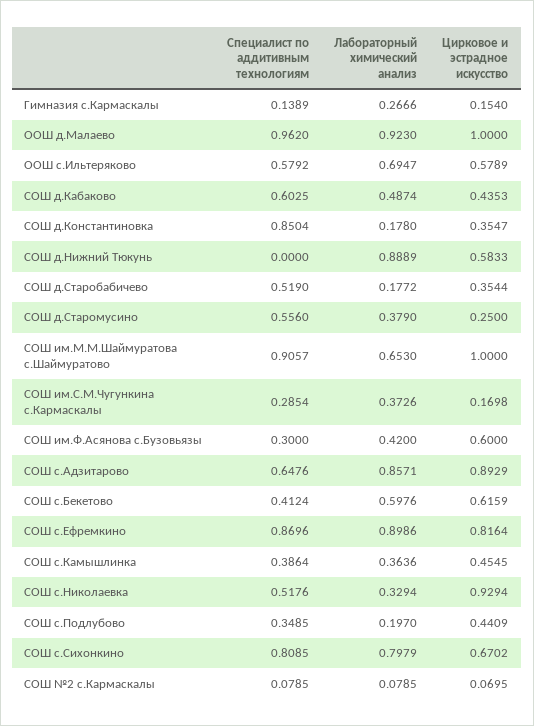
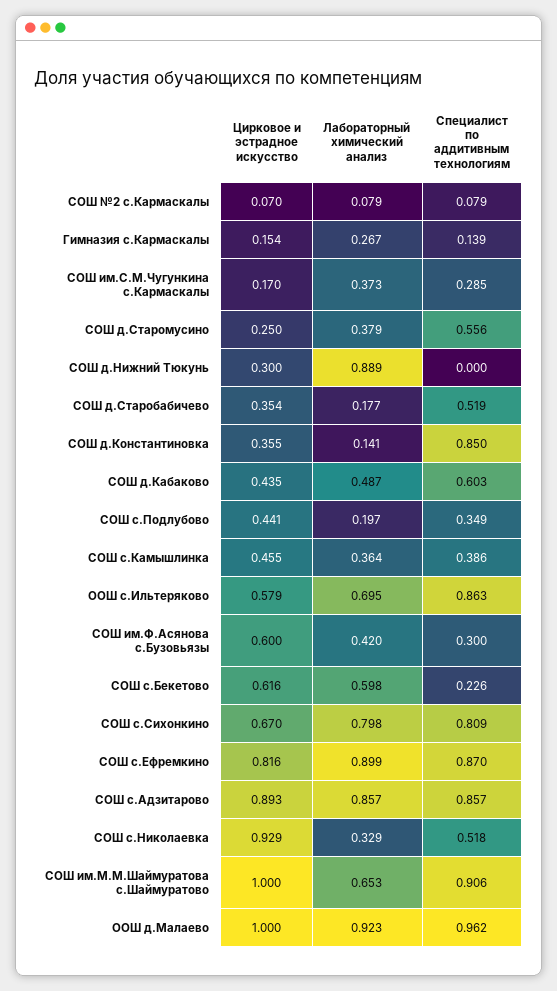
  {
    "Специалист по аддитивным технологиям": {
      "Гимназия с.Кармаскалы": 0.1389,
      "ООШ д.Малаево": 0.962,
-     "ООШ с.Ильтеряково": 0.5792,
+     "ООШ с.Ильтеряково": 0.863,
      "СОШ д.Кабаково": 0.6025,
      "СОШ д.Константиновка": 0.8504,
      "СОШ д.Нижний Тюкунь": 0,
      "СОШ д.Старобабичево": 0.519,
      "СОШ д.Старомусино": 0.556,
      "СОШ им.М.М.Шаймуратова с.Шаймуратово": 0.9057,
      "СОШ им.С.М.Чугункина с.Кармаскалы": 0.2854,
      "СОШ им.Ф.Асянова с.Бузовьязы": 0.3,
-     "СОШ с.Адзитарово": 0.6476,
+     "СОШ с.Адзитарово": 0.857,
-     "СОШ с.Бекетово": 0.4124,
+     "СОШ с.Бекетово": 0.226,
      "СОШ с.Ефремкино": 0.8696,
      "СОШ с.Камышлинка": 0.3864,
      "СОШ с.Николаевка": 0.5176,
      "СОШ с.Подлубово": 0.3485,
      "СОШ с.Сихонкино": 0.8085,
      "СОШ №2 с.Кармаскалы": 0.0785
    },
    "Лабораторный химический анализ": {
      "Гимназия с.Кармаскалы": 0.2666,
      "ООШ д.Малаево": 0.923,
      "ООШ с.Ильтеряково": 0.6947,
      "СОШ д.Кабаково": 0.4874,
-     "СОШ д.Константиновка": 0.178,
+     "СОШ д.Константиновка": 0.141,
      "СОШ д.Нижний Тюкунь": 0.8889,
      "СОШ д.Старобабичево": 0.1772,
      "СОШ д.Старомусино": 0.379,
      "СОШ им.М.М.Шаймуратова с.Шаймуратово": 0.653,
      "СОШ им.С.М.Чугункина с.Кармаскалы": 0.3726,
      "СОШ им.Ф.Асянова с.Бузовьязы": 0.42,
      "СОШ с.Адзитарово": 0.8571,
      "СОШ с.Бекетово": 0.5976,
      "СОШ с.Ефремкино": 0.8986,
      "СОШ с.Камышлинка": 0.3636,
      "СОШ с.Николаевка": 0.3294,
      "СОШ с.Подлубово": 0.197,
      "СОШ с.Сихонкино": 0.7979,
      "СОШ №2 с.Кармаскалы": 0.0785
    },
    "Цирковое и эстрадное искусство": {
      "Гимназия с.Кармаскалы": 0.154,
      "ООШ д.Малаево": 1,
      "ООШ с.Ильтеряково": 0.5789,
      "СОШ д.Кабаково": 0.4353,
      "СОШ д.Константиновка": 0.3547,
-     "СОШ д.Нижний Тюкунь": 0.5833,
+     "СОШ д.Нижний Тюкунь": 0.3,
      "СОШ д.Старобабичево": 0.3544,
      "СОШ д.Старомусино": 0.25,
      "СОШ им.М.М.Шаймуратова с.Шаймуратово": 1,
      "СОШ им.С.М.Чугункина с.Кармаскалы": 0.1698,
      "СОШ им.Ф.Асянова с.Бузовьязы": 0.6,
      "СОШ с.Адзитарово": 0.8929,
      "СОШ с.Бекетово": 0.6159,
      "СОШ с.Ефремкино": 0.8164,
      "СОШ с.Камышлинка": 0.4545,
      "СОШ с.Николаевка": 0.9294,
      "СОШ с.Подлубово": 0.4409,
      "СОШ с.Сихонкино": 0.6702,
      "СОШ №2 с.Кармаскалы": 0.0695
    }
  }

